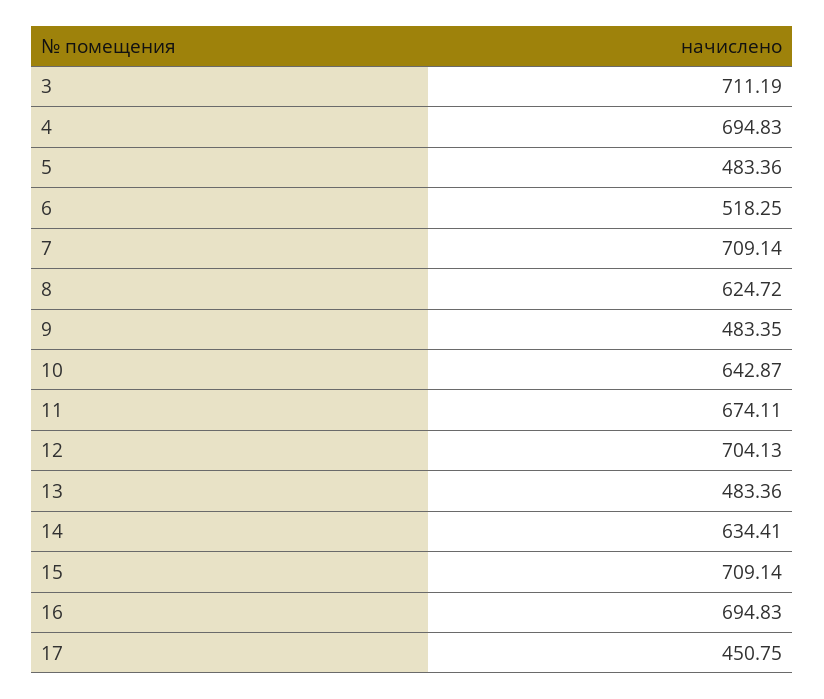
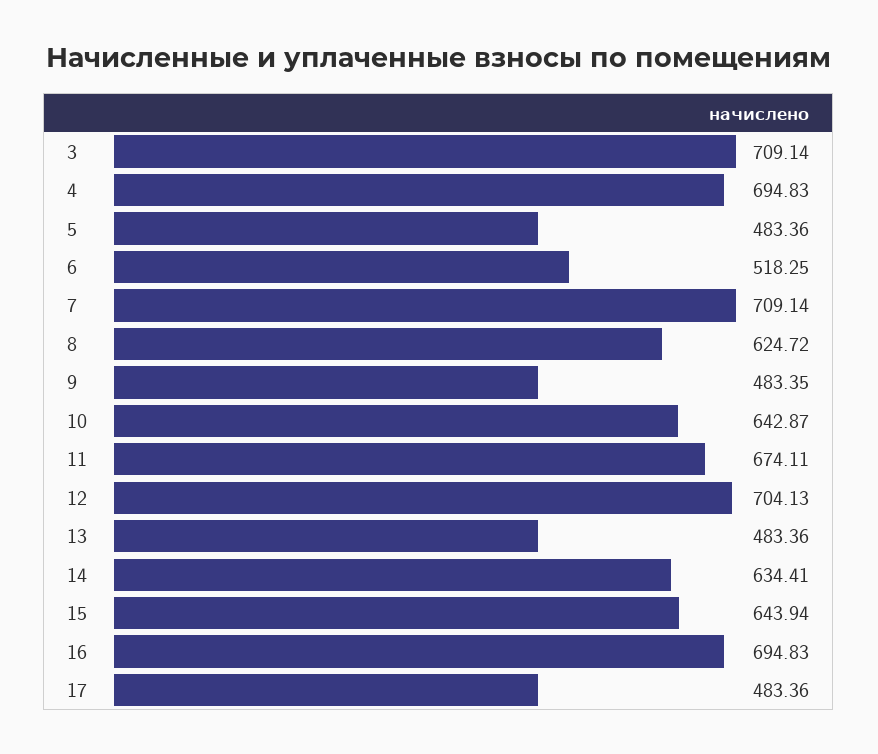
  {
-   "3": 711.19,
+   "3": 709.14,
    "4": 694.83,
    "5": 483.36,
    "6": 518.25,
    "7": 709.14,
    "8": 624.72,
    "9": 483.35,
    "10": 642.87,
    "11": 674.11,
    "12": 704.13,
    "13": 483.36,
    "14": 634.41,
-   "15": 709.14,
+   "15": 643.94,
    "16": 694.83,
-   "17": 450.75
+   "17": 483.36
  }

